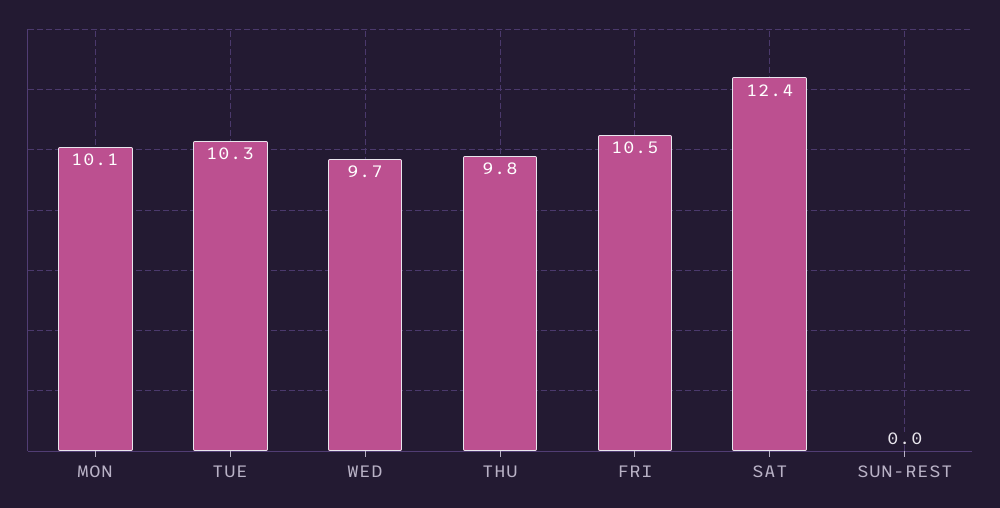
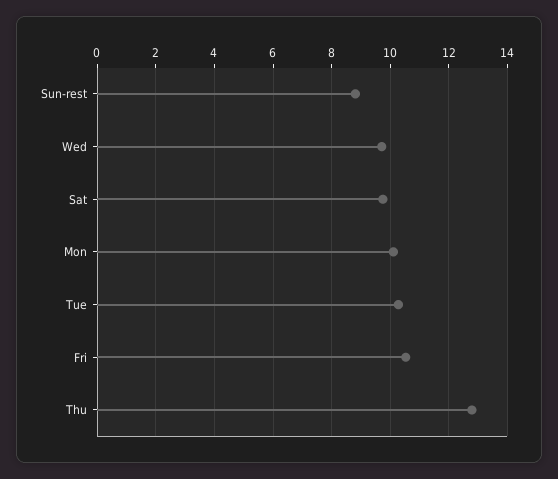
  {
    "MON": 10.1,
    "TUE": 10.3,
    "WED": 9.7,
-   "THU": 9.8,
+   "THU": 12.75,
    "FRI": 10.5,
-   "SAT": 12.4,
+   "SAT": 9.75,
-   "SUN-REST": 0
+   "SUN-REST": 8.75
  }

